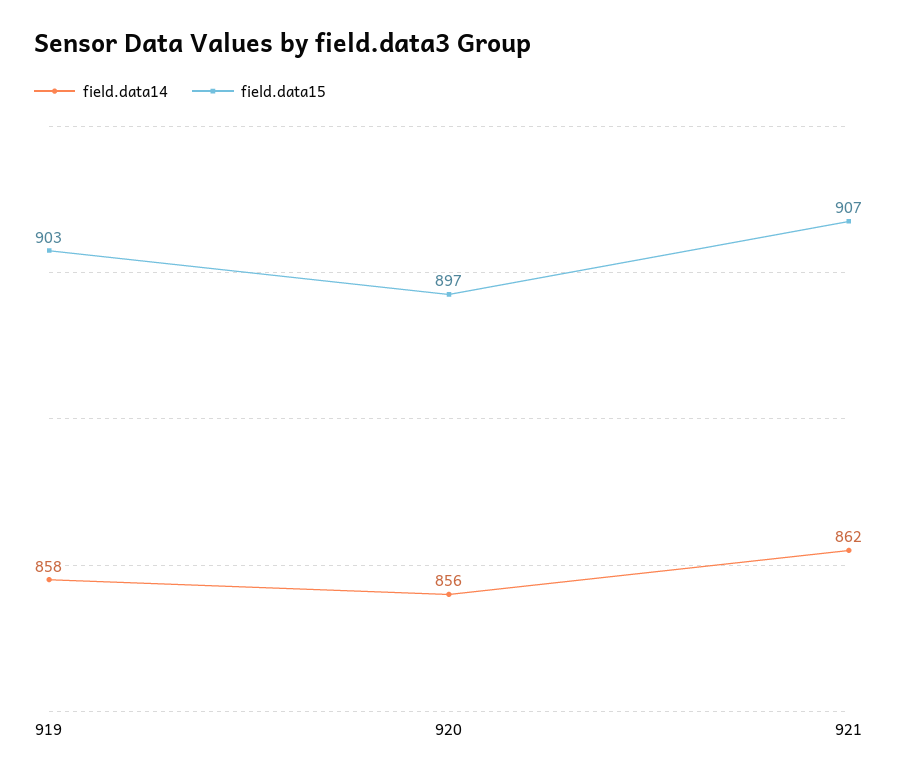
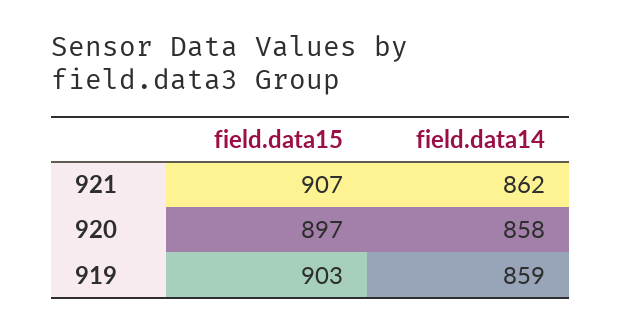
  {
    "field.data14": {
-     "919": 858,
+     "919": 859,
-     "920": 856,
+     "920": 858,
      "921": 862
    },
    "field.data15": {
      "919": 903,
      "920": 897,
      "921": 907
    }
  }

